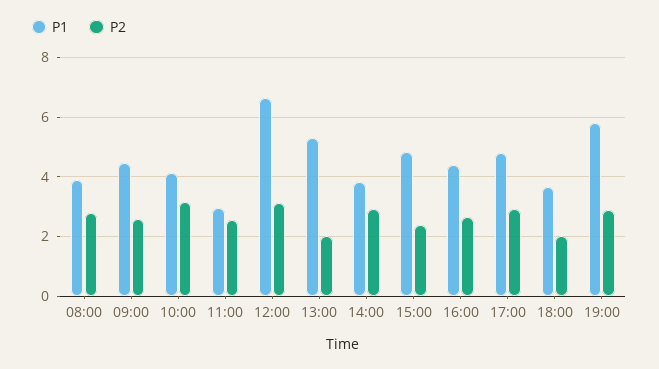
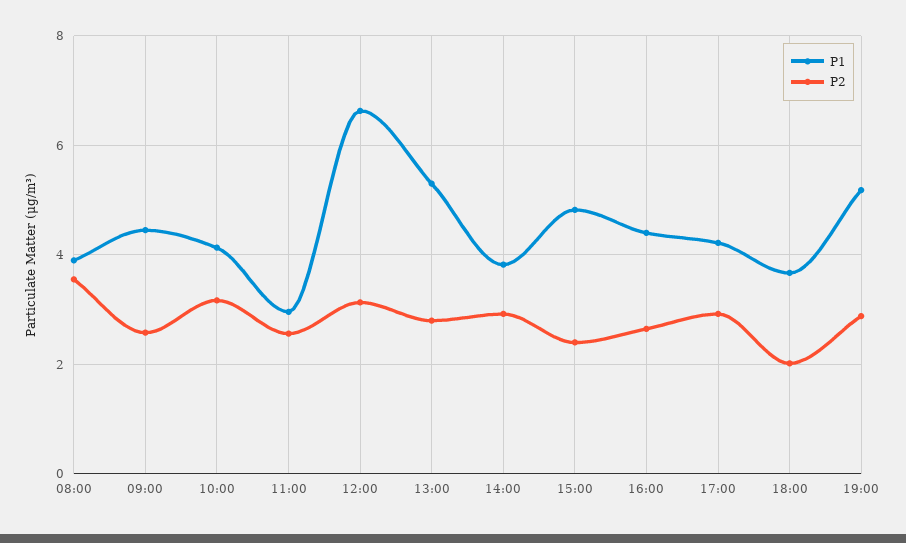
  {
    "P1": {
      "08:00": 4,
      "09:00": 4.4,
      "10:00": 4.2,
      "11:00": 3,
      "12:00": 6.6,
      "13:00": 5.4,
      "14:00": 3.8,
      "15:00": 4.8,
      "16:00": 4.4,
-     "17:00": 4.75,
+     "17:00": 4.2,
      "18:00": 3.6,
-     "19:00": 5.75
+     "19:00": 5.2
    },
    "P2": {
-     "08:00": 2.75,
+     "08:00": 3.6,
      "09:00": 2.6,
      "10:00": 3.2,
      "11:00": 2.6,
      "12:00": 3.2,
-     "13:00": 2,
+     "13:00": 2.8,
      "14:00": 3,
      "15:00": 2.4,
      "16:00": 2.6,
      "17:00": 3,
      "18:00": 2,
      "19:00": 2.8
    }
  }

